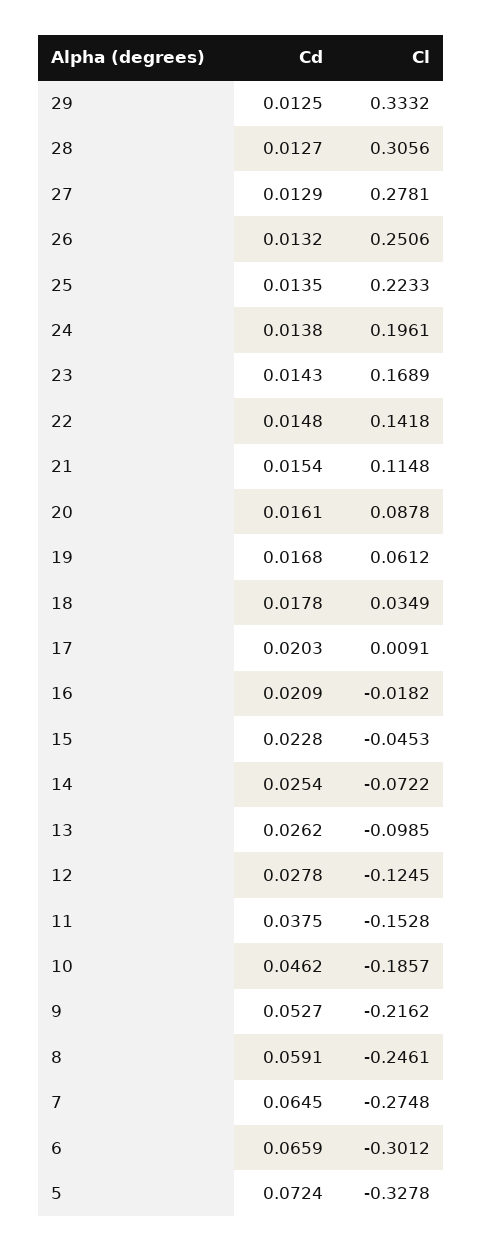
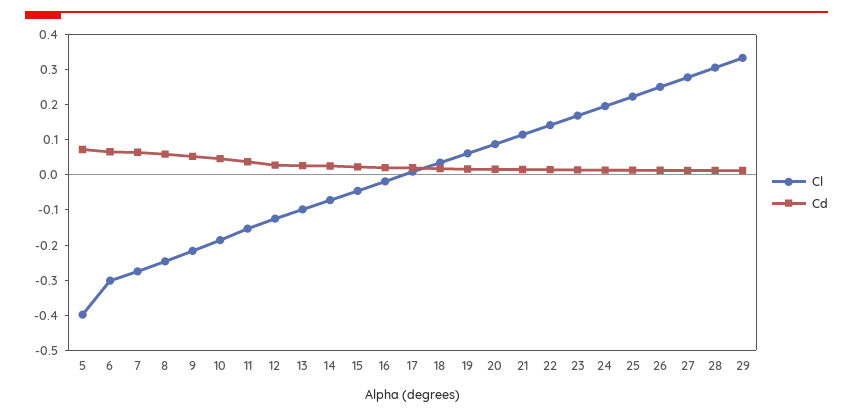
  {
    "Cd": {
      "29": 0.0125,
      "28": 0.0127,
      "27": 0.0129,
      "26": 0.0132,
      "25": 0.0135,
      "24": 0.0138,
      "23": 0.0143,
      "22": 0.0148,
      "21": 0.0154,
      "20": 0.0161,
      "19": 0.0168,
      "18": 0.0178,
      "17": 0.0203,
      "16": 0.0209,
      "15": 0.0228,
      "14": 0.0254,
      "13": 0.0262,
      "12": 0.0278,
      "11": 0.0375,
      "10": 0.0462,
      "9": 0.0527,
      "8": 0.0591,
      "7": 0.0645,
      "6": 0.0659,
      "5": 0.0724
    },
    "Cl": {
      "29": 0.3332,
      "28": 0.3056,
      "27": 0.2781,
      "26": 0.2506,
      "25": 0.2233,
      "24": 0.1961,
      "23": 0.1689,
      "22": 0.1418,
      "21": 0.1148,
      "20": 0.0878,
      "19": 0.0612,
      "18": 0.0349,
      "17": 0.0091,
      "16": -0.0182,
      "15": -0.0453,
      "14": -0.0722,
      "13": -0.0985,
      "12": -0.1245,
      "11": -0.1528,
      "10": -0.1857,
      "9": -0.2162,
      "8": -0.2461,
      "7": -0.2748,
      "6": -0.3012,
-     "5": -0.3278
+     "5": -0.4
    }
  }

